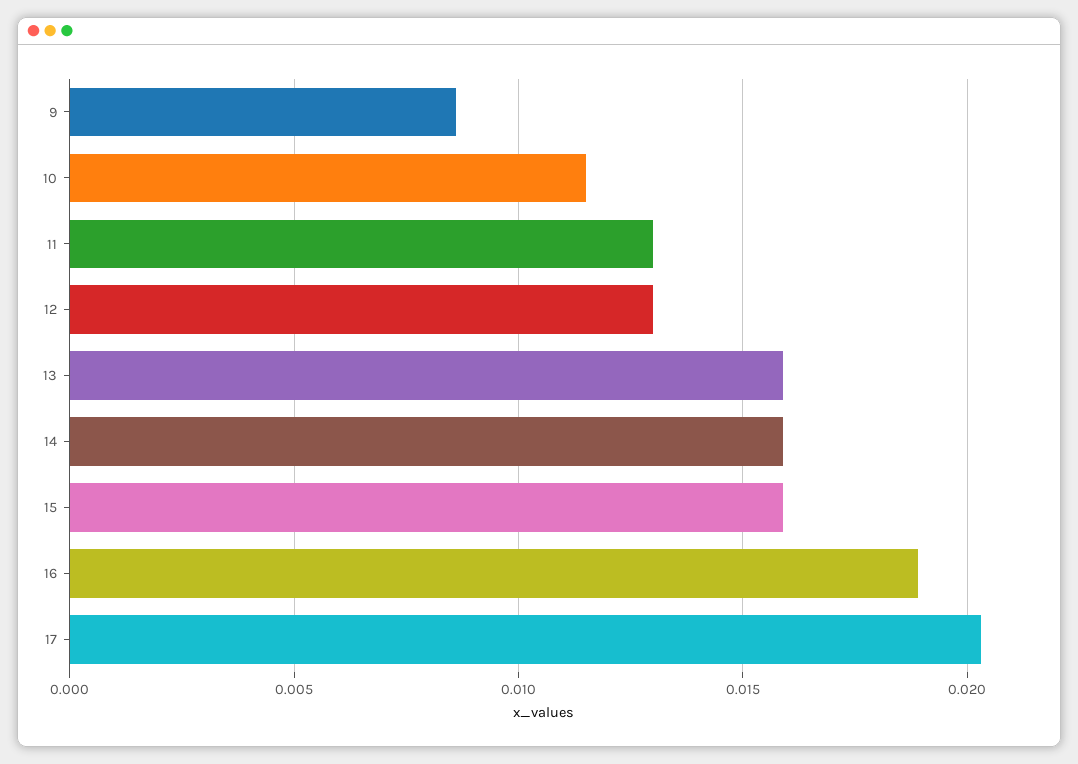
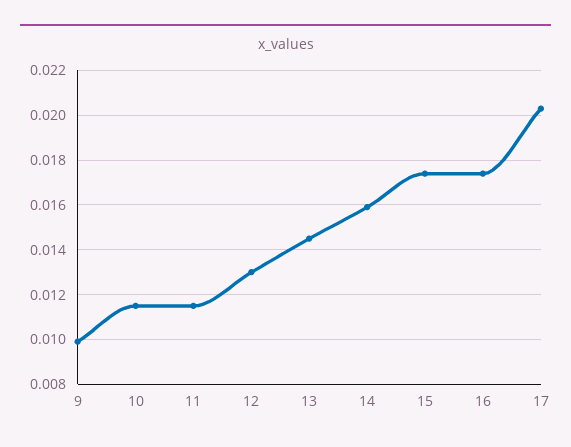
  {
-   "9": 0.0085,
+   "9": 0.01,
    "10": 0.0115,
-   "11": 0.013,
+   "11": 0.0115,
    "12": 0.013,
-   "13": 0.016,
+   "13": 0.0145,
    "14": 0.016,
-   "15": 0.016,
+   "15": 0.0175,
-   "16": 0.019,
+   "16": 0.0175,
    "17": 0.0205
  }

